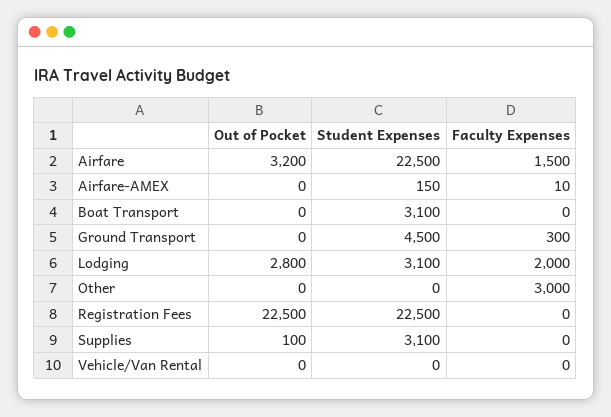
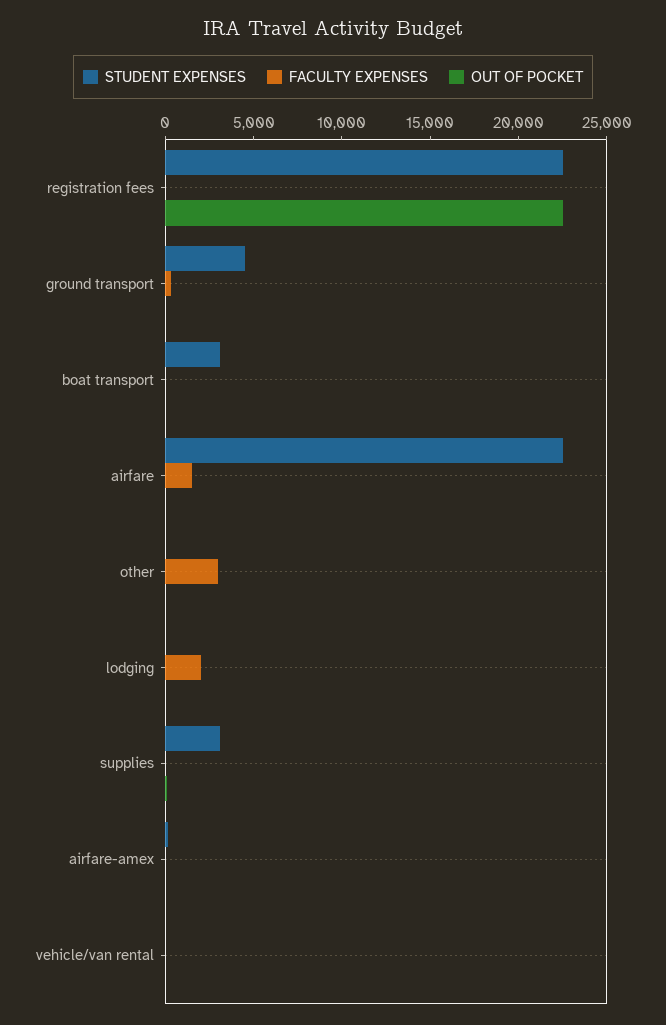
  {
    "Out of Pocket": {
-     "Airfare": 3200,
+     "Airfare": 0,
      "Airfare-AMEX": 0,
      "Boat Transport": 0,
      "Ground Transport": 0,
-     "Lodging": 2800,
+     "Lodging": 0,
      "Other": 0,
      "Registration Fees": 22500,
      "Supplies": 100,
      "Vehicle/Van Rental": 0
    },
    "Student Expenses": {
      "Airfare": 22500,
      "Airfare-AMEX": 150,
      "Boat Transport": 3100,
      "Ground Transport": 4500,
-     "Lodging": 3100,
+     "Lodging": 0,
      "Other": 0,
      "Registration Fees": 22500,
      "Supplies": 3100,
      "Vehicle/Van Rental": 0
    },
    "Faculty Expenses": {
      "Airfare": 1500,
      "Airfare-AMEX": 10,
      "Boat Transport": 0,
      "Ground Transport": 300,
      "Lodging": 2000,
      "Other": 3000,
      "Registration Fees": 0,
      "Supplies": 0,
      "Vehicle/Van Rental": 0
    }
  }

